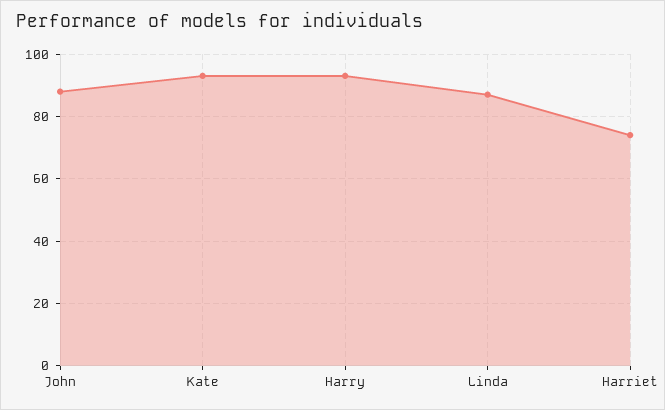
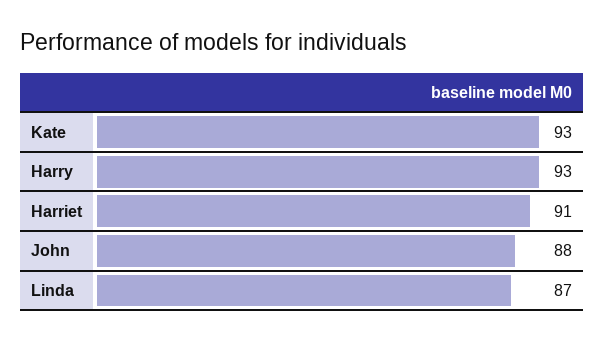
  {
    "John": 88,
    "Kate": 93,
    "Harry": 93,
    "Linda": 87,
-   "Harriet": 75
+   "Harriet": 91
  }

